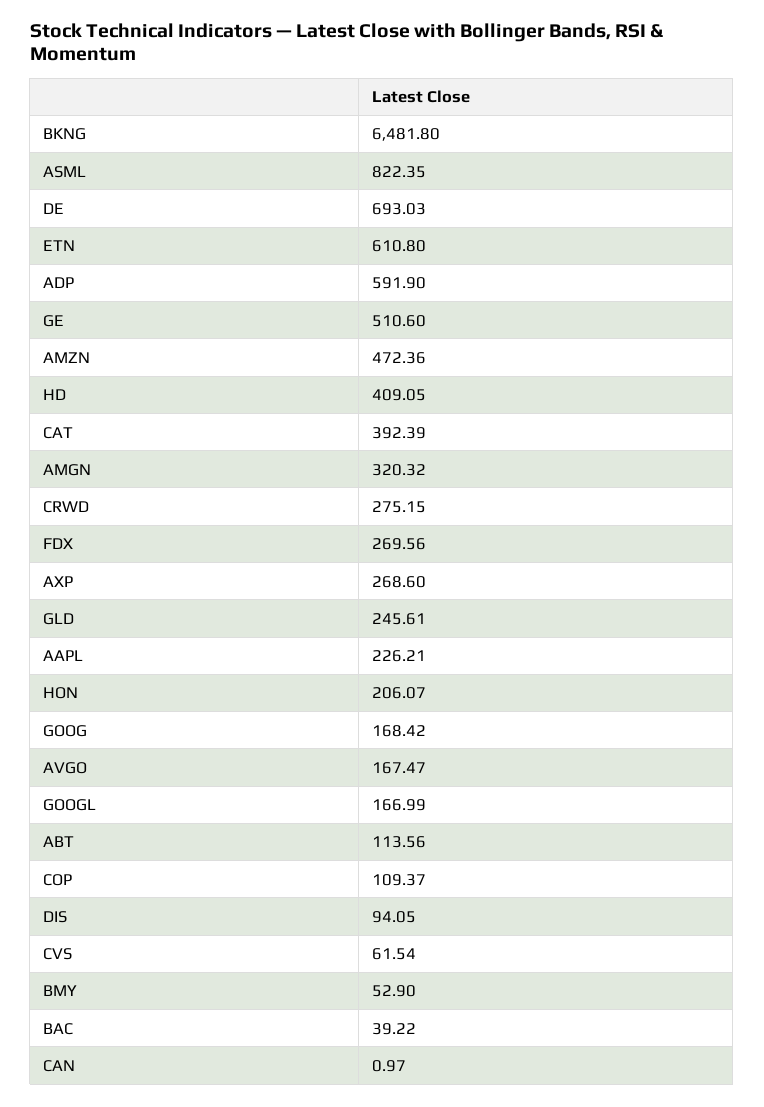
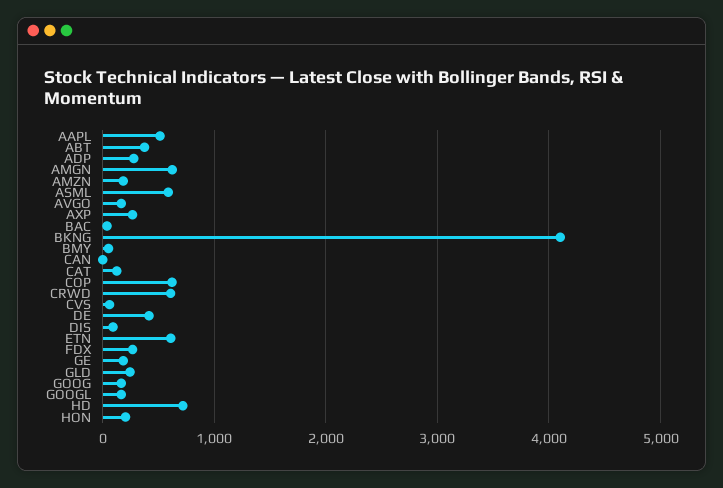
  {
-   "BKNG": 6481.8,
+   "BKNG": 4100,
-   "ASML": 822.35,
+   "ASML": 600,
-   "DE": 693.03,
+   "DE": 400,
    "ETN": 610.8,
-   "ADP": 591.9,
+   "ADP": 300,
-   "GE": 510.6,
+   "GE": 200,
-   "AMZN": 472.36,
+   "AMZN": 200,
-   "HD": 409.05,
+   "HD": 700,
-   "CAT": 392.39,
+   "CAT": 100,
-   "AMGN": 320.32,
+   "AMGN": 600,
-   "CRWD": 275.15,
+   "CRWD": 600,
    "FDX": 269.56,
    "AXP": 268.6,
    "GLD": 245.61,
-   "AAPL": 226.21,
+   "AAPL": 500,
    "HON": 206.07,
    "GOOG": 168.42,
    "AVGO": 167.47,
    "GOOGL": 166.99,
-   "ABT": 113.56,
+   "ABT": 400,
-   "COP": 109.37,
+   "COP": 600,
    "DIS": 94.05,
    "CVS": 61.54,
    "BMY": 52.9,
    "BAC": 39.22,
    "CAN": 0.97
  }

